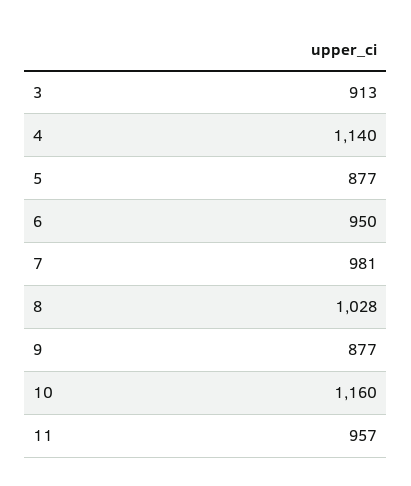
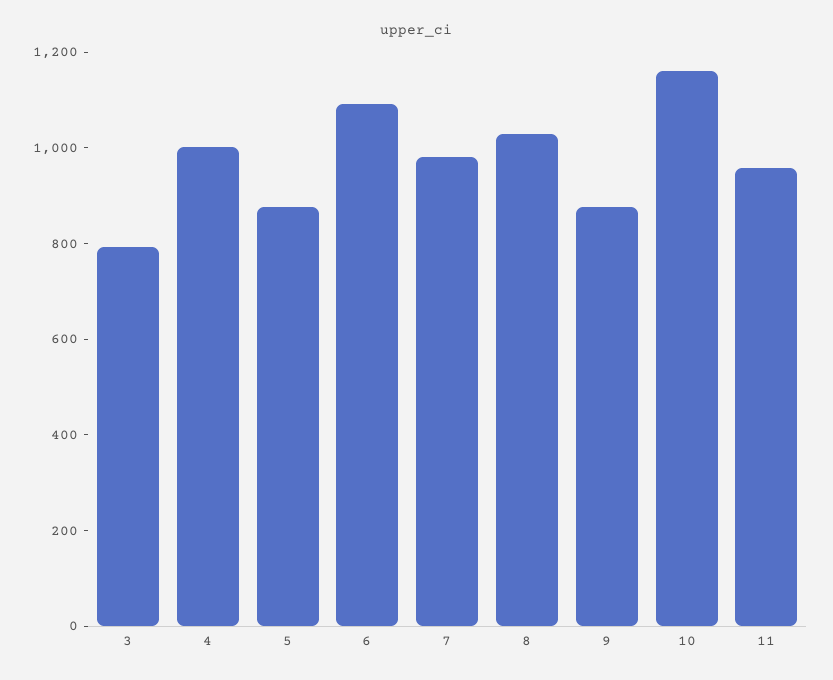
  {
-   "3": 913,
+   "3": 800,
-   "4": 1140,
+   "4": 1000,
    "5": 877,
-   "6": 950,
+   "6": 1100,
    "7": 981,
    "8": 1028,
    "9": 877,
    "10": 1160,
    "11": 957
  }

